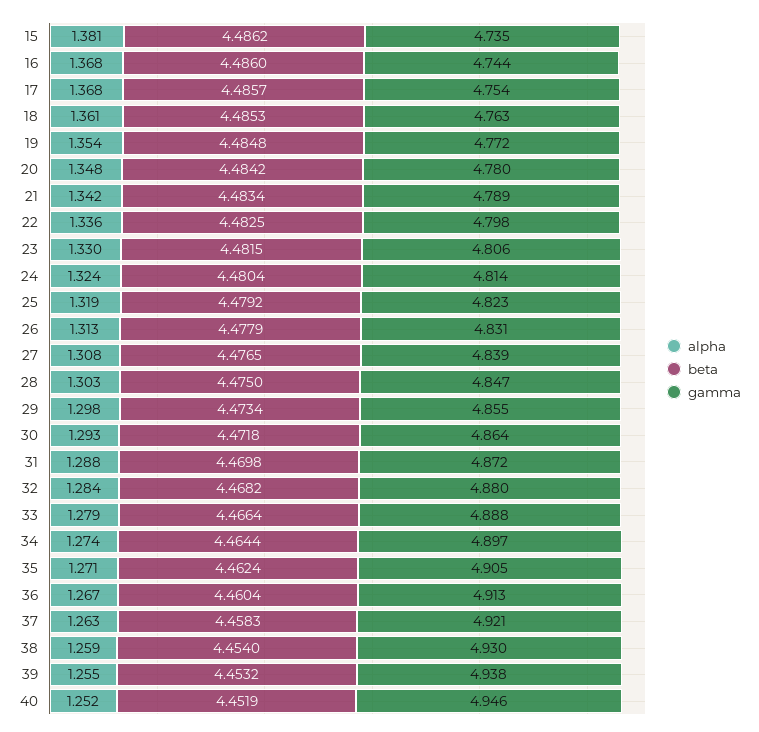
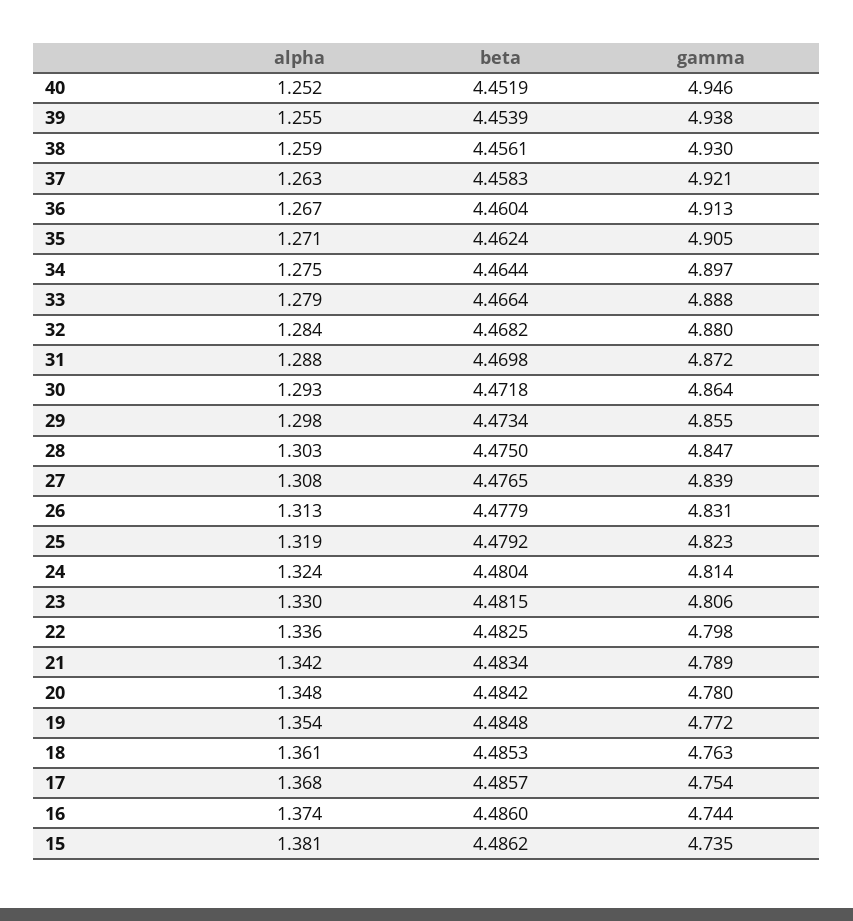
  {
    "alpha": {
      "15": 1.381,
-     "16": 1.368,
+     "16": 1.374,
      "17": 1.368,
      "18": 1.361,
      "19": 1.354,
      "20": 1.348,
      "21": 1.342,
      "22": 1.336,
      "23": 1.33,
      "24": 1.324,
      "25": 1.319,
      "26": 1.313,
      "27": 1.308,
      "28": 1.303,
      "29": 1.298,
      "30": 1.293,
      "31": 1.288,
      "32": 1.284,
      "33": 1.279,
-     "34": 1.274,
+     "34": 1.275,
      "35": 1.271,
      "36": 1.267,
      "37": 1.263,
      "38": 1.259,
      "39": 1.255,
      "40": 1.252
    },
    "beta": {
      "15": 4.4862,
      "16": 4.486,
      "17": 4.4857,
      "18": 4.4853,
      "19": 4.4848,
      "20": 4.4842,
      "21": 4.4834,
      "22": 4.4825,
      "23": 4.4815,
      "24": 4.4804,
      "25": 4.4792,
      "26": 4.4779,
      "27": 4.4765,
      "28": 4.475,
      "29": 4.4734,
      "30": 4.4718,
      "31": 4.4698,
      "32": 4.4682,
      "33": 4.4664,
      "34": 4.4644,
      "35": 4.4624,
      "36": 4.4604,
      "37": 4.4583,
-     "38": 4.454,
+     "38": 4.4561,
-     "39": 4.4532,
+     "39": 4.4539,
      "40": 4.4519
    },
    "gamma": {
      "15": 4.735,
      "16": 4.744,
      "17": 4.754,
      "18": 4.763,
      "19": 4.772,
      "20": 4.78,
      "21": 4.789,
      "22": 4.798,
      "23": 4.806,
      "24": 4.814,
      "25": 4.823,
      "26": 4.831,
      "27": 4.839,
      "28": 4.847,
      "29": 4.855,
      "30": 4.864,
      "31": 4.872,
      "32": 4.88,
      "33": 4.888,
      "34": 4.897,
      "35": 4.905,
      "36": 4.913,
      "37": 4.921,
      "38": 4.93,
      "39": 4.938,
      "40": 4.946
    }
  }

